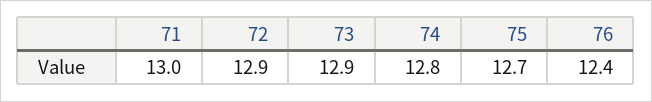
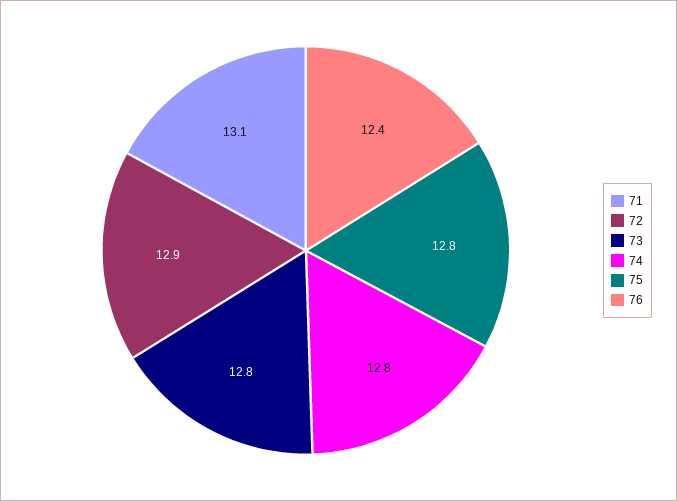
  {
-   "71": 13,
+   "71": 13.1,
    "72": 12.9,
-   "73": 12.9,
+   "73": 12.8,
    "74": 12.8,
-   "75": 12.7,
+   "75": 12.8,
    "76": 12.4
  }

